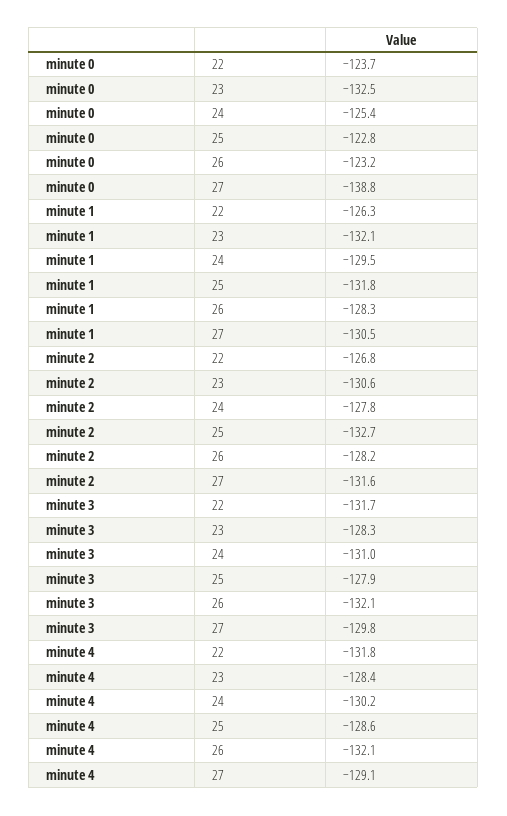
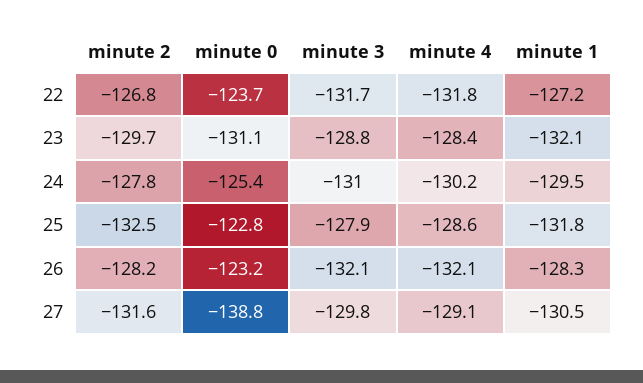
  {
    "minute 0": {
      "22": -123.7,
-     "23": -132.5,
+     "23": -131.1,
      "24": -125.4,
      "25": -122.8,
      "26": -123.2,
      "27": -138.8
    },
    "minute 1": {
-     "22": -126.3,
+     "22": -127.2,
      "23": -132.1,
      "24": -129.5,
      "25": -131.8,
      "26": -128.3,
      "27": -130.5
    },
    "minute 2": {
      "22": -126.8,
-     "23": -130.6,
+     "23": -129.7,
      "24": -127.8,
-     "25": -132.7,
+     "25": -132.5,
      "26": -128.2,
      "27": -131.6
    },
    "minute 3": {
      "22": -131.7,
-     "23": -128.3,
+     "23": -128.8,
      "24": -131,
      "25": -127.9,
      "26": -132.1,
      "27": -129.8
    },
    "minute 4": {
      "22": -131.8,
      "23": -128.4,
      "24": -130.2,
      "25": -128.6,
      "26": -132.1,
      "27": -129.1
    }
  }

